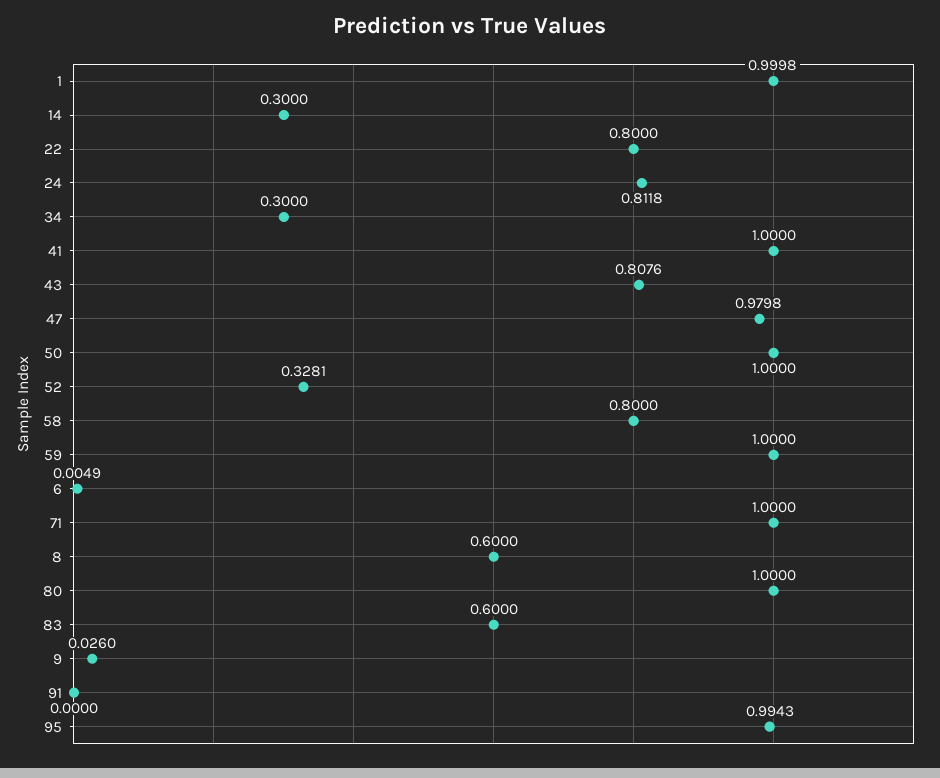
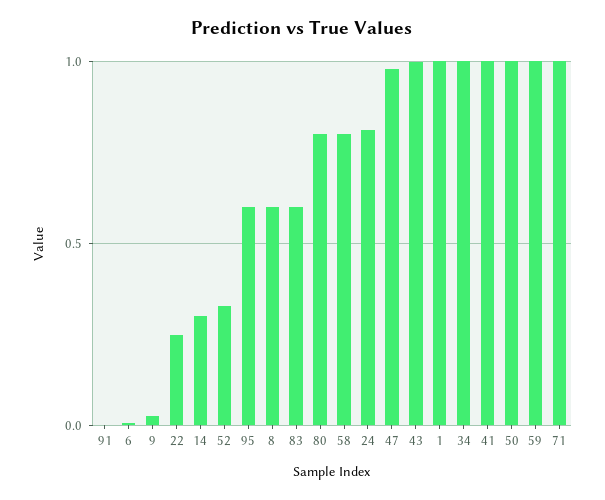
  {
    "1": 0.9998,
    "14": 0.3,
-   "22": 0.8,
+   "22": 0.25,
    "24": 0.8118,
-   "34": 0.3,
+   "34": 1,
    "41": 1,
-   "43": 0.8076,
+   "43": 1,
    "47": 0.9798,
    "50": 1,
    "52": 0.3281,
    "58": 0.8,
    "59": 1,
    "6": 0.0049,
    "71": 1,
    "8": 0.6,
-   "80": 1,
+   "80": 0.8,
    "83": 0.6,
    "9": 0.026,
    "91": 0,
-   "95": 0.9943
+   "95": 0.6
  }

